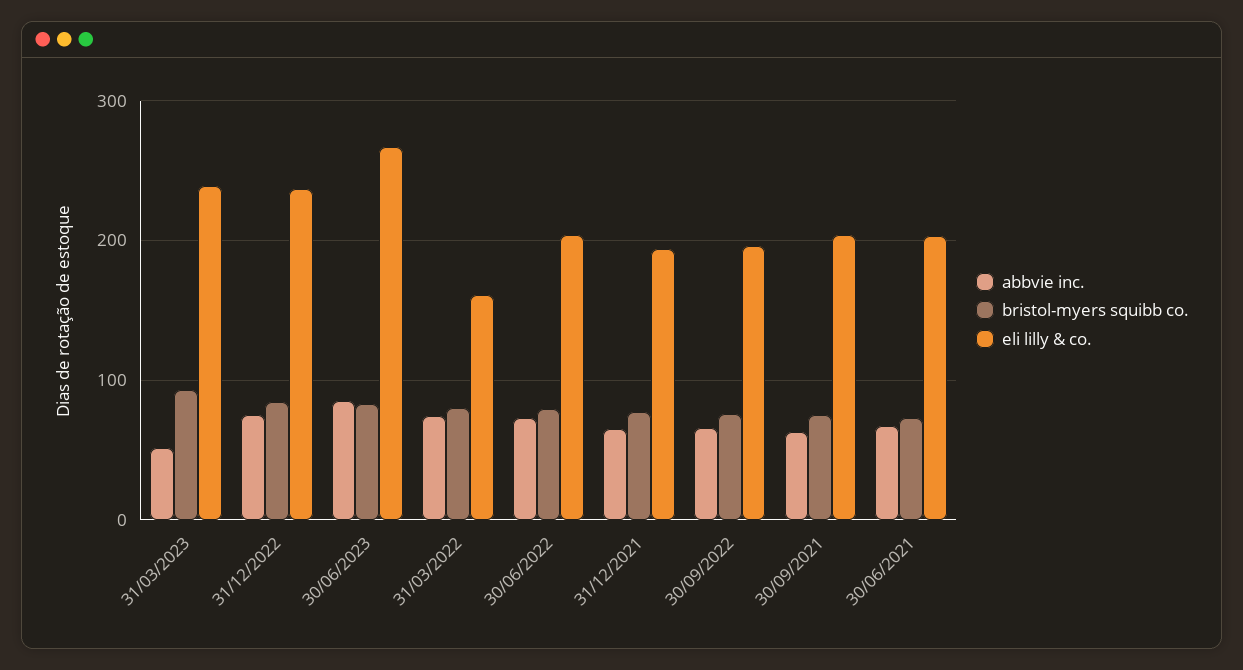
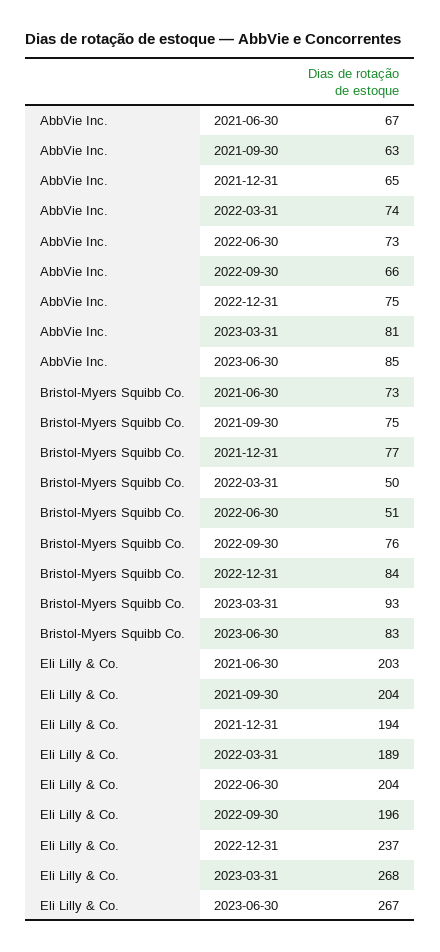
  {
    "abbvie inc.": {
-     "31/03/2023": 50,
+     "31/03/2023": 81,
      "31/12/2022": 75,
      "30/06/2023": 85,
      "31/03/2022": 74,
      "30/06/2022": 73,
      "31/12/2021": 65,
      "30/09/2022": 66,
      "30/09/2021": 63,
      "30/06/2021": 67
    },
    "bristol-myers squibb co.": {
      "31/03/2023": 93,
      "31/12/2022": 84,
      "30/06/2023": 83,
-     "31/03/2022": 80,
+     "31/03/2022": 50,
-     "30/06/2022": 80,
+     "30/06/2022": 51,
      "31/12/2021": 77,
      "30/09/2022": 76,
      "30/09/2021": 75,
      "30/06/2021": 73
    },
    "eli lilly & co.": {
-     "31/03/2023": 240,
+     "31/03/2023": 268,
      "31/12/2022": 237,
      "30/06/2023": 267,
-     "31/03/2022": 160,
+     "31/03/2022": 189,
      "30/06/2022": 204,
      "31/12/2021": 194,
      "30/09/2022": 196,
      "30/09/2021": 204,
      "30/06/2021": 203
    }
  }

